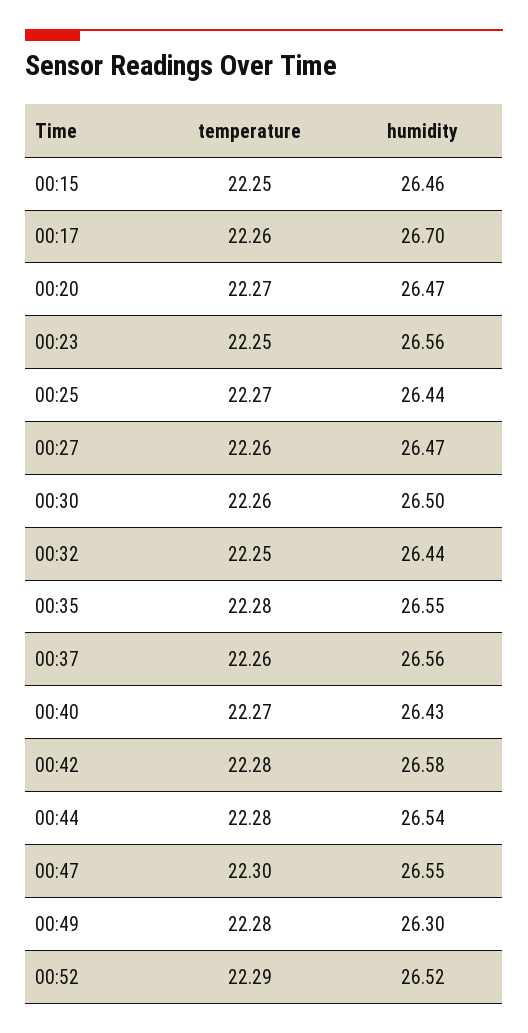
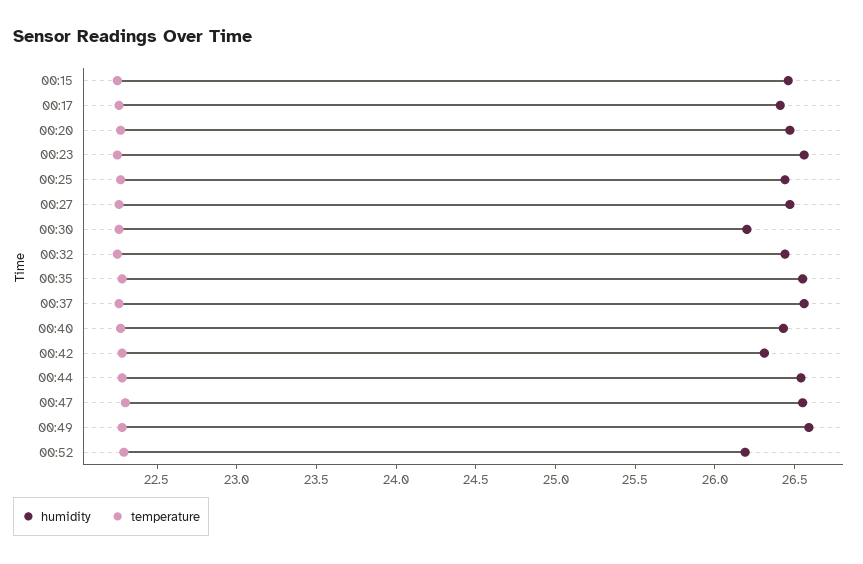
  {
    "temperature": {
      "00:15": 22.25,
      "00:17": 22.26,
      "00:20": 22.27,
      "00:23": 22.25,
      "00:25": 22.27,
      "00:27": 22.26,
      "00:30": 22.26,
      "00:32": 22.25,
      "00:35": 22.28,
      "00:37": 22.26,
      "00:40": 22.27,
      "00:42": 22.28,
      "00:44": 22.28,
      "00:47": 22.3,
      "00:49": 22.28,
      "00:52": 22.29
    },
    "humidity": {
      "00:15": 26.46,
-     "00:17": 26.7,
+     "00:17": 26.4,
      "00:20": 26.47,
      "00:23": 26.56,
      "00:25": 26.44,
      "00:27": 26.47,
-     "00:30": 26.5,
+     "00:30": 26.2,
      "00:32": 26.44,
      "00:35": 26.55,
      "00:37": 26.56,
      "00:40": 26.43,
-     "00:42": 26.58,
+     "00:42": 26.3,
      "00:44": 26.54,
      "00:47": 26.55,
-     "00:49": 26.3,
+     "00:49": 26.6,
-     "00:52": 26.52
+     "00:52": 26.2
    }
  }

